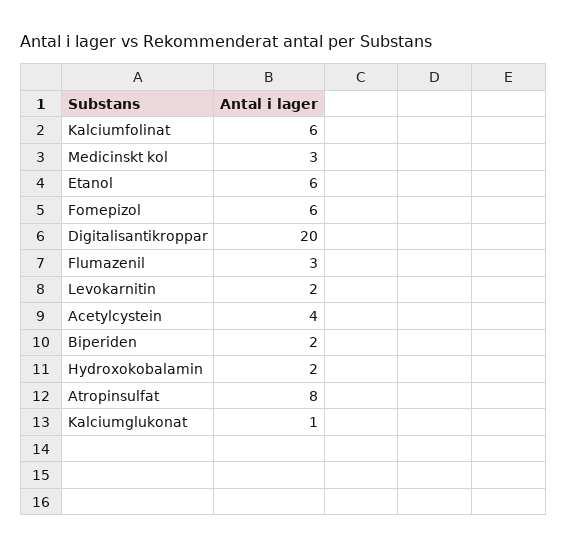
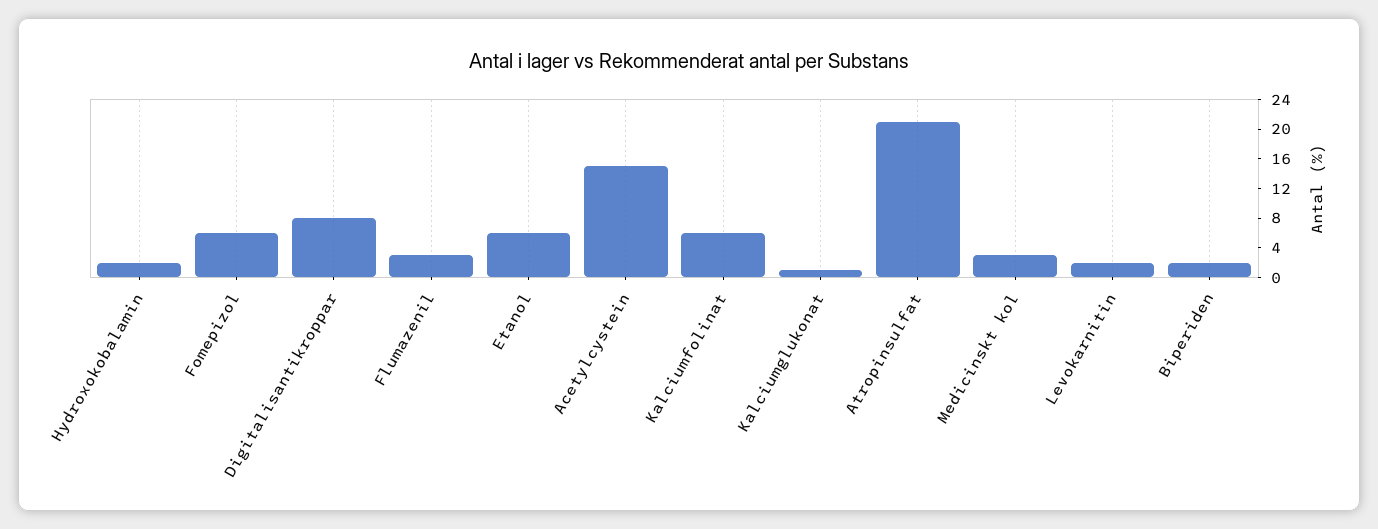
  {
    "Kalciumfolinat": 6,
    "Medicinskt kol": 3,
    "Etanol": 6,
    "Fomepizol": 6,
-   "Digitalisantikroppar": 20,
+   "Digitalisantikroppar": 8,
    "Flumazenil": 3,
    "Levokarnitin": 2,
-   "Acetylcystein": 4,
+   "Acetylcystein": 16,
    "Biperiden": 2,
    "Hydroxokobalamin": 2,
-   "Atropinsulfat": 8,
+   "Atropinsulfat": 20,
    "Kalciumglukonat": 1
  }

